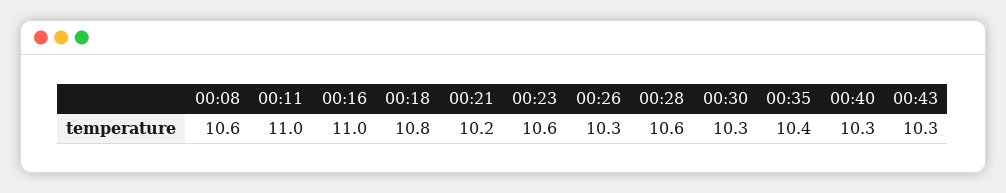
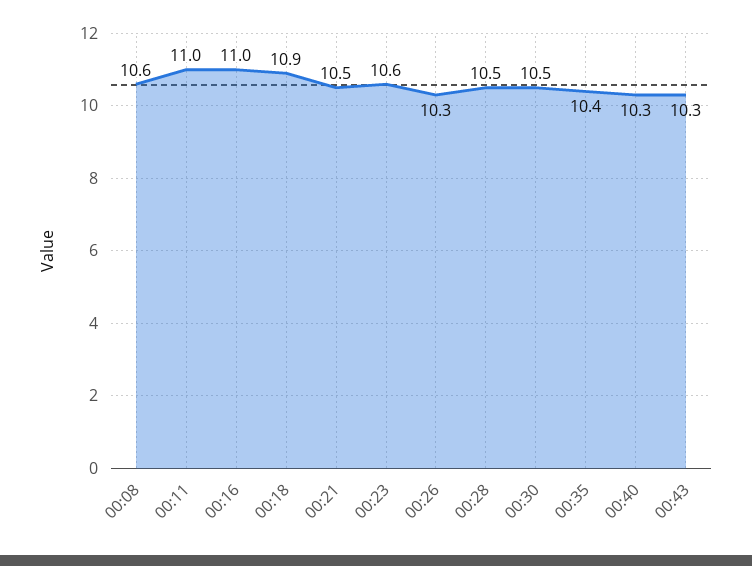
  {
    "00:08": 10.6,
    "00:11": 11,
    "00:16": 11,
-   "00:18": 10.8,
+   "00:18": 10.9,
-   "00:21": 10.2,
+   "00:21": 10.5,
    "00:23": 10.6,
    "00:26": 10.3,
-   "00:28": 10.6,
+   "00:28": 10.5,
-   "00:30": 10.3,
+   "00:30": 10.5,
    "00:35": 10.4,
    "00:40": 10.3,
    "00:43": 10.3
  }

